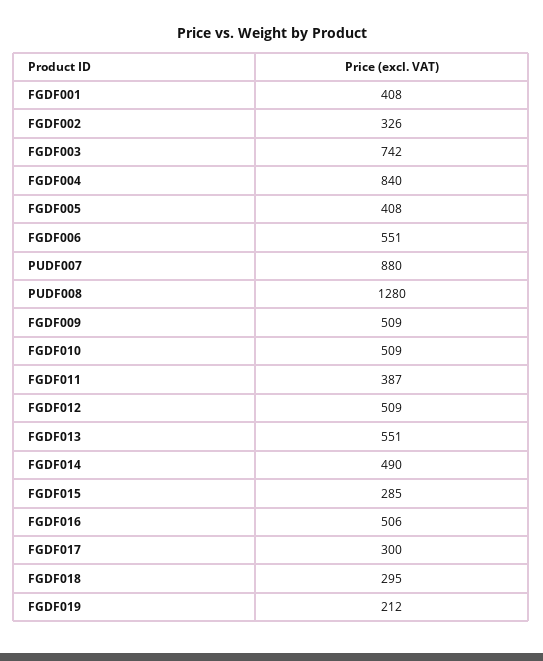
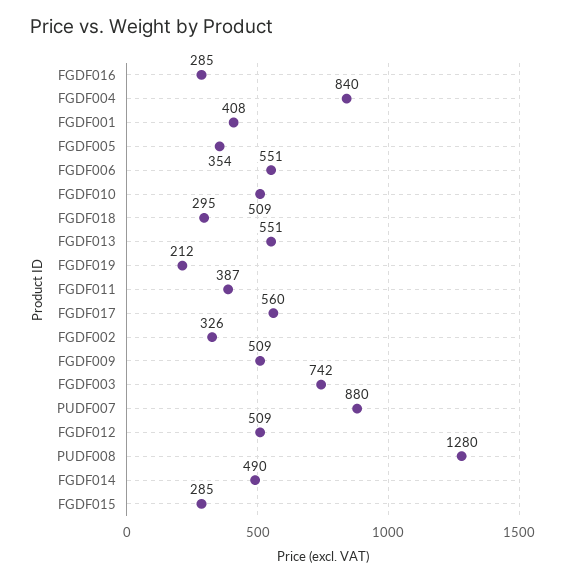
  {
    "FGDF001": 408,
    "FGDF002": 326,
    "FGDF003": 742,
    "FGDF004": 840,
-   "FGDF005": 408,
+   "FGDF005": 354,
    "FGDF006": 551,
    "PUDF007": 880,
    "PUDF008": 1280,
    "FGDF009": 509,
    "FGDF010": 509,
    "FGDF011": 387,
    "FGDF012": 509,
    "FGDF013": 551,
    "FGDF014": 490,
    "FGDF015": 285,
-   "FGDF016": 506,
+   "FGDF016": 285,
-   "FGDF017": 300,
+   "FGDF017": 560,
    "FGDF018": 295,
    "FGDF019": 212
  }

